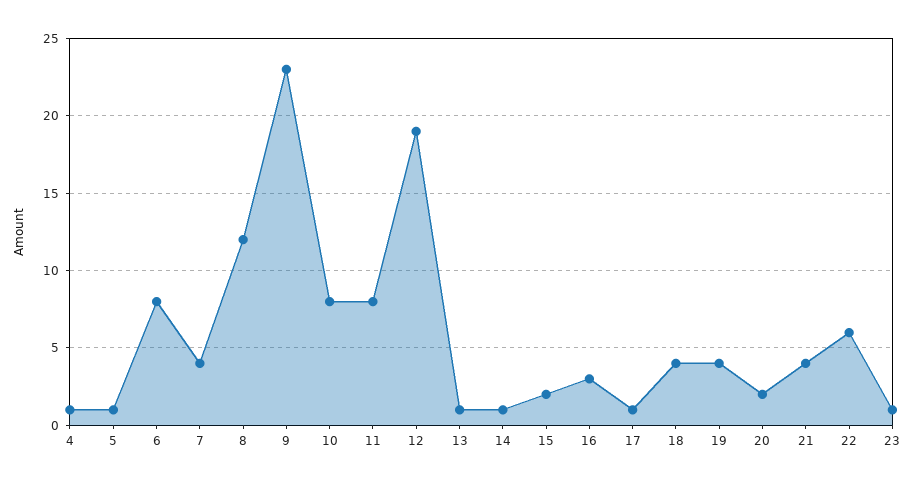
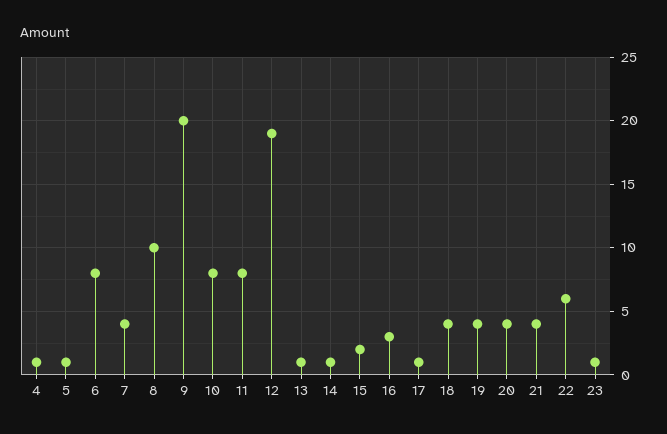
  {
    "4": 1,
    "5": 1,
    "6": 8,
    "7": 4,
-   "8": 12,
+   "8": 10,
-   "9": 23,
+   "9": 20,
    "10": 8,
    "11": 8,
    "12": 19,
    "13": 1,
    "14": 1,
    "15": 2,
    "16": 3,
    "17": 1,
    "18": 4,
    "19": 4,
-   "20": 2,
+   "20": 4,
    "21": 4,
    "22": 6,
    "23": 1
  }

